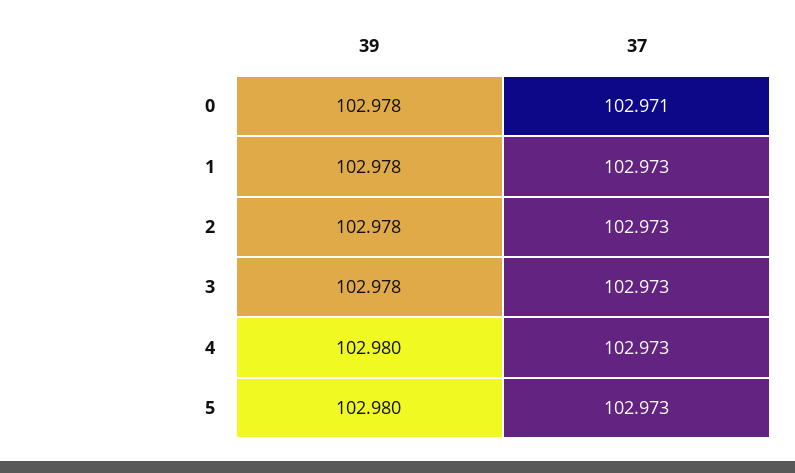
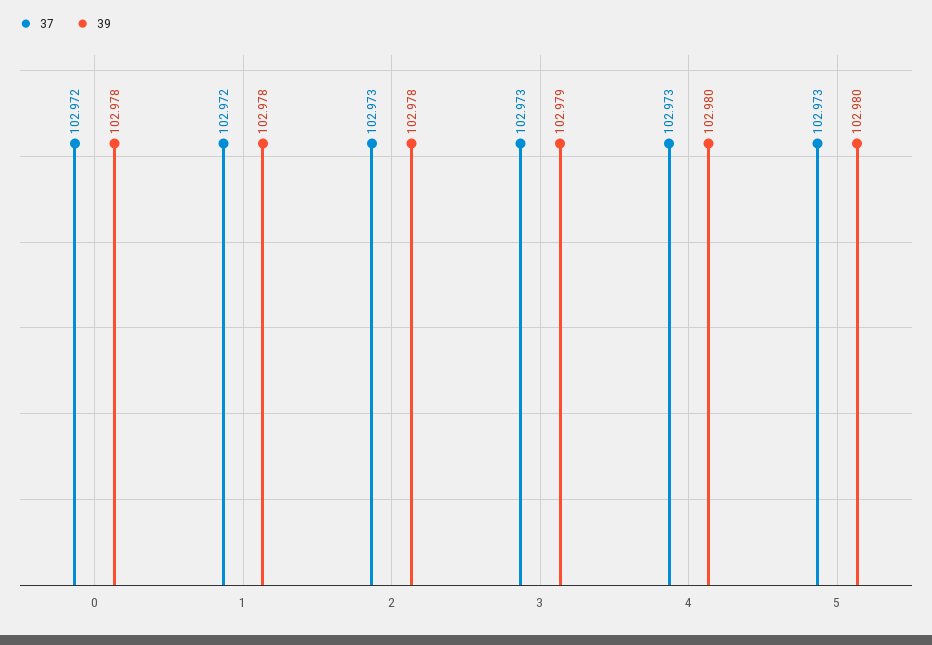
  {
    "39": {
      "0": 102.978,
      "1": 102.978,
      "2": 102.978,
-     "3": 102.978,
+     "3": 102.979,
      "4": 102.98,
      "5": 102.98
    },
    "37": {
-     "0": 102.971,
+     "0": 102.972,
-     "1": 102.973,
+     "1": 102.972,
      "2": 102.973,
      "3": 102.973,
      "4": 102.973,
      "5": 102.973
    }
  }

